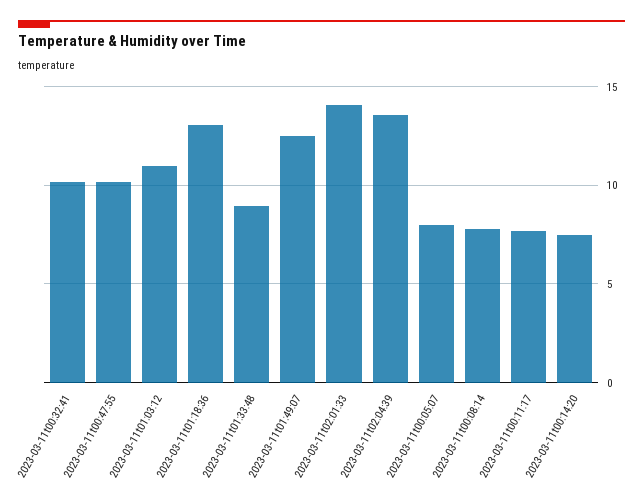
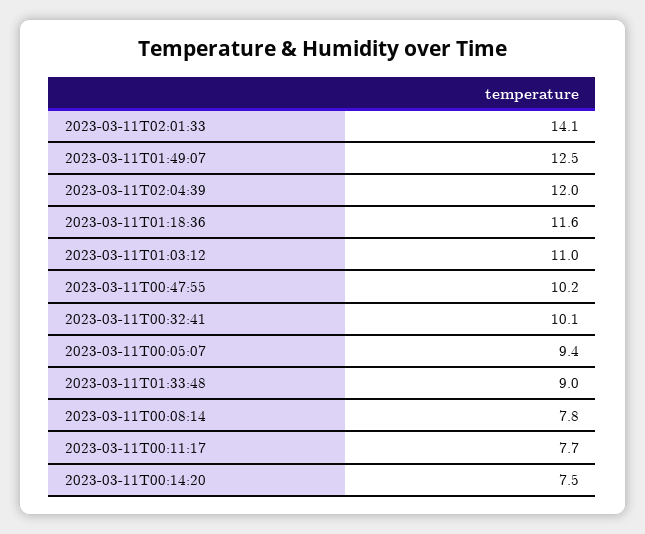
  {
    "2023-03-11t00:32:41": 10.1,
    "2023-03-11t00:47:55": 10.2,
    "2023-03-11t01:03:12": 11,
-   "2023-03-11t01:18:36": 13,
+   "2023-03-11t01:18:36": 11.6,
    "2023-03-11t01:33:48": 9,
    "2023-03-11t01:49:07": 12.5,
    "2023-03-11t02:01:33": 14.1,
-   "2023-03-11t02:04:39": 13.5,
+   "2023-03-11t02:04:39": 12,
-   "2023-03-11t00:05:07": 8,
+   "2023-03-11t00:05:07": 9.4,
    "2023-03-11t00:08:14": 7.8,
    "2023-03-11t00:11:17": 7.7,
    "2023-03-11t00:14:20": 7.5
  }

